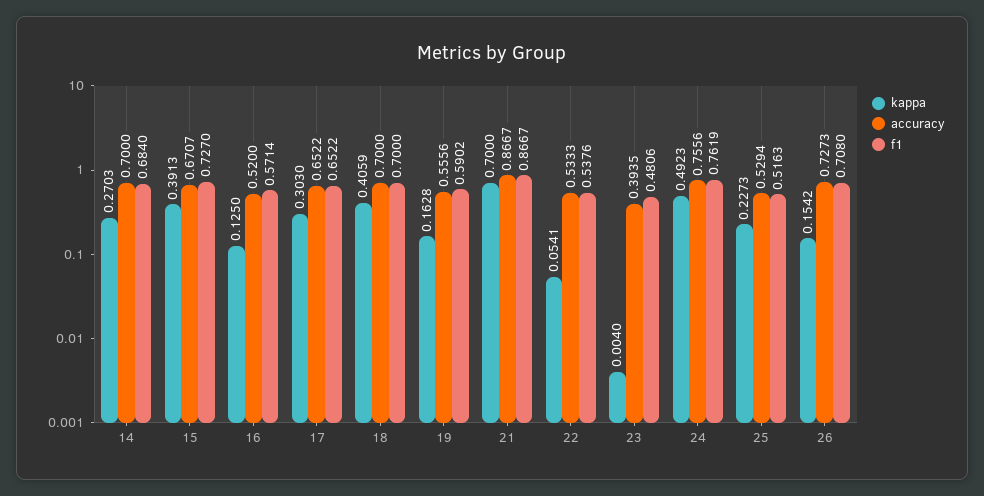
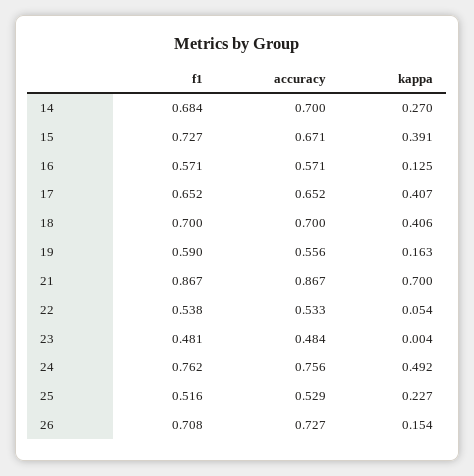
  {
    "kappa": {
      "14": 0.2703,
      "15": 0.3913,
      "16": 0.125,
-     "17": 0.303,
+     "17": 0.407,
      "18": 0.4059,
      "19": 0.1628,
      "21": 0.7,
      "22": 0.0541,
      "23": 0.004,
      "24": 0.4923,
      "25": 0.2273,
      "26": 0.1542
    },
    "accuracy": {
      "14": 0.7,
      "15": 0.6707,
-     "16": 0.52,
+     "16": 0.571,
      "17": 0.6522,
      "18": 0.7,
      "19": 0.5556,
      "21": 0.8667,
      "22": 0.5333,
-     "23": 0.3935,
+     "23": 0.484,
      "24": 0.7556,
      "25": 0.5294,
      "26": 0.7273
    },
    "f1": {
      "14": 0.684,
      "15": 0.727,
      "16": 0.5714,
      "17": 0.6522,
      "18": 0.7,
      "19": 0.5902,
      "21": 0.8667,
      "22": 0.5376,
      "23": 0.4806,
      "24": 0.7619,
      "25": 0.5163,
      "26": 0.708
    }
  }

